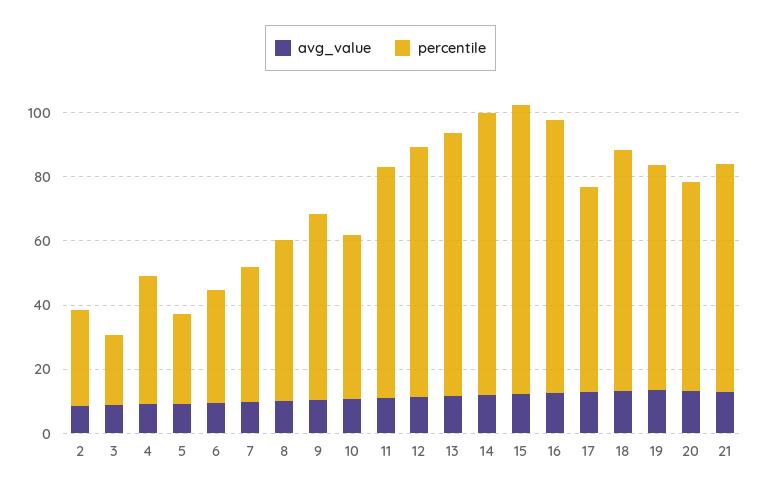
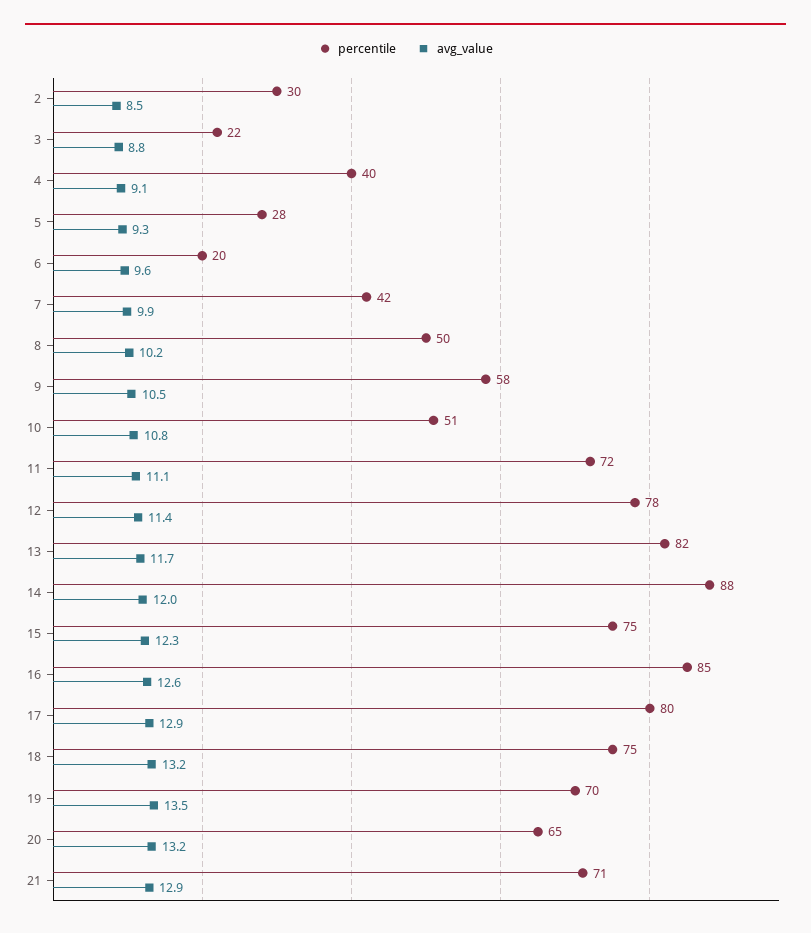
  {
    "avg_value": {
      "2": 8.5,
      "3": 8.8,
      "4": 9.1,
      "5": 9.3,
      "6": 9.6,
      "7": 9.9,
      "8": 10.2,
      "9": 10.5,
      "10": 10.8,
      "11": 11.1,
      "12": 11.4,
      "13": 11.7,
      "14": 12,
      "15": 12.3,
      "16": 12.6,
      "17": 12.9,
      "18": 13.2,
      "19": 13.5,
      "20": 13.2,
      "21": 12.9
    },
    "percentile": {
      "2": 30,
      "3": 22,
      "4": 40,
      "5": 28,
-     "6": 35,
+     "6": 20,
      "7": 42,
      "8": 50,
      "9": 58,
      "10": 51,
      "11": 72,
      "12": 78,
      "13": 82,
      "14": 88,
-     "15": 90,
+     "15": 75,
      "16": 85,
-     "17": 65,
+     "17": 80,
      "18": 75,
      "19": 70,
      "20": 65,
      "21": 71
    }
  }

